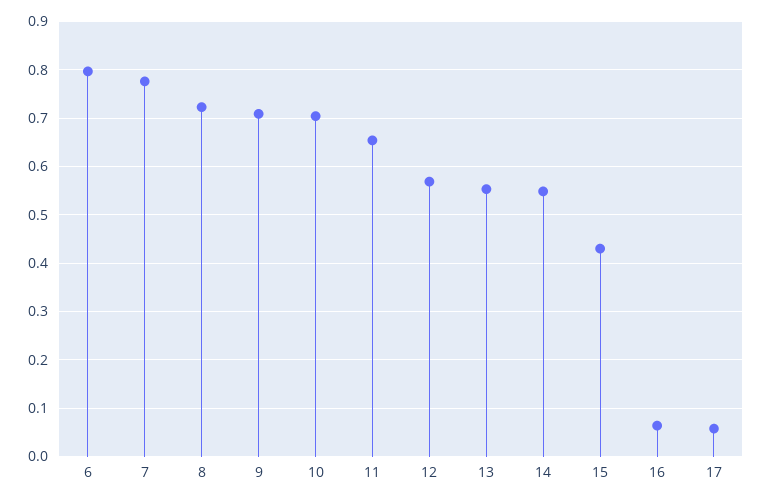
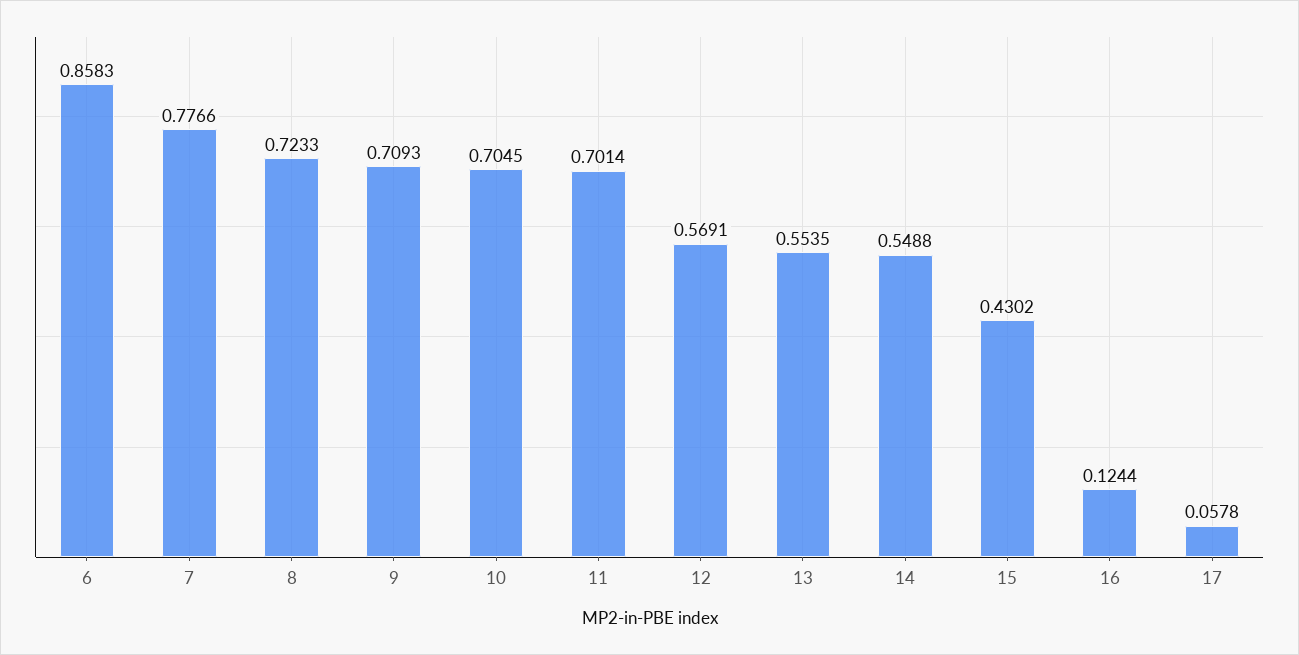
  {
-   "6": 0.8,
+   "6": 0.8583,
    "7": 0.7766,
    "8": 0.7233,
    "9": 0.7093,
    "10": 0.7045,
-   "11": 0.66,
+   "11": 0.7014,
    "12": 0.5691,
    "13": 0.5535,
    "14": 0.5488,
    "15": 0.4302,
-   "16": 0.06,
+   "16": 0.1244,
    "17": 0.0578
  }

